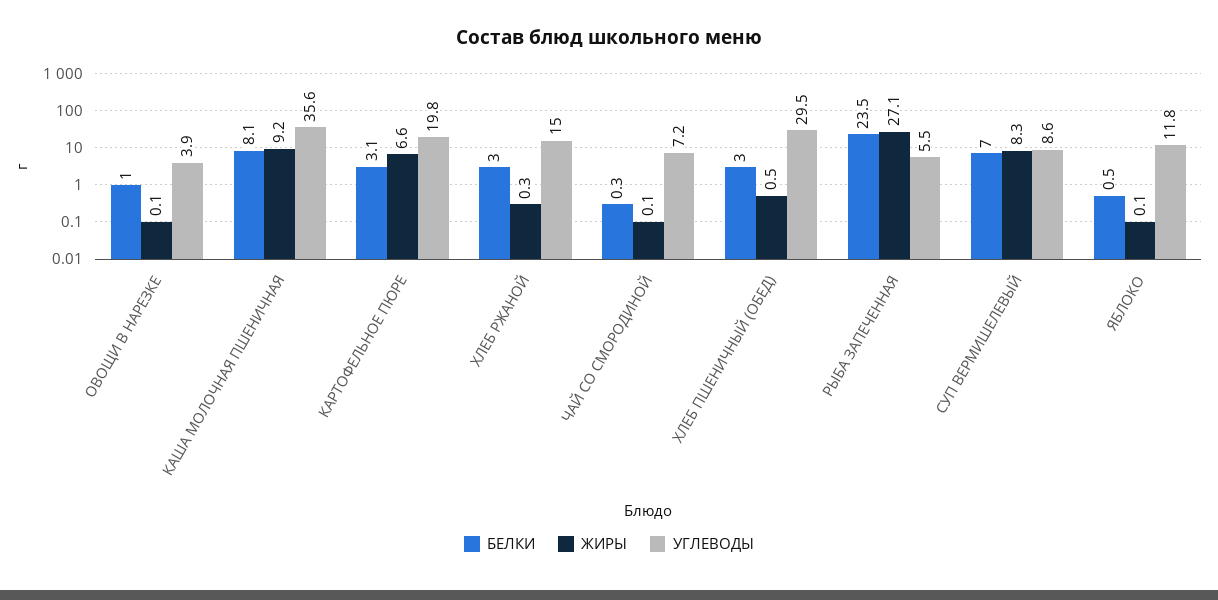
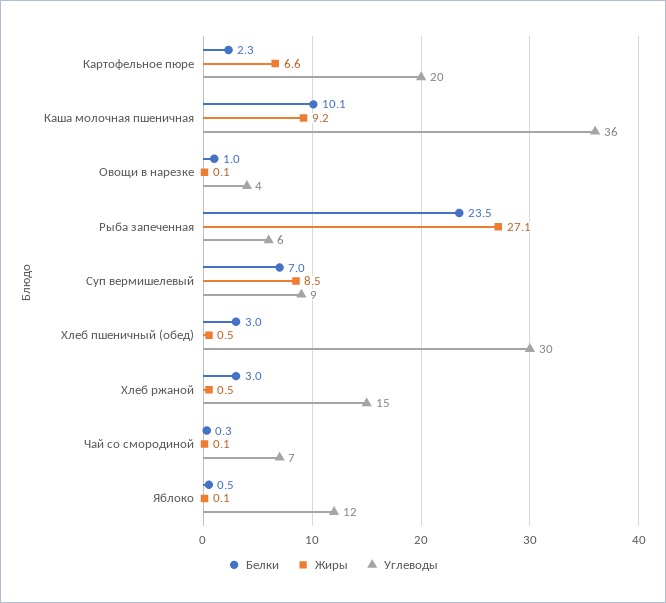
  {
    "БЕЛКИ": {
      "ОВОЩИ В НАРЕЗКЕ": 1,
-     "КАША МОЛОЧНАЯ ПШЕНИЧНАЯ": 8.1,
+     "КАША МОЛОЧНАЯ ПШЕНИЧНАЯ": 10.1,
-     "КАРТОФЕЛЬНОЕ ПЮРЕ": 3.1,
+     "КАРТОФЕЛЬНОЕ ПЮРЕ": 2.3,
      "ХЛЕБ РЖАНОЙ": 3,
      "ЧАЙ СО СМОРОДИНОЙ": 0.3,
      "ХЛЕБ ПШЕНИЧНЫЙ (ОБЕД)": 3,
      "РЫБА ЗАПЕЧЕННАЯ": 23.5,
      "СУП ВЕРМИШЕЛЕВЫЙ": 7,
      "ЯБЛОКО": 0.5
    },
    "ЖИРЫ": {
      "ОВОЩИ В НАРЕЗКЕ": 0.1,
      "КАША МОЛОЧНАЯ ПШЕНИЧНАЯ": 9.2,
      "КАРТОФЕЛЬНОЕ ПЮРЕ": 6.6,
-     "ХЛЕБ РЖАНОЙ": 0.3,
+     "ХЛЕБ РЖАНОЙ": 0.5,
      "ЧАЙ СО СМОРОДИНОЙ": 0.1,
      "ХЛЕБ ПШЕНИЧНЫЙ (ОБЕД)": 0.5,
      "РЫБА ЗАПЕЧЕННАЯ": 27.1,
-     "СУП ВЕРМИШЕЛЕВЫЙ": 8.3,
+     "СУП ВЕРМИШЕЛЕВЫЙ": 8.5,
      "ЯБЛОКО": 0.1
    },
    "УГЛЕВОДЫ": {
      "ОВОЩИ В НАРЕЗКЕ": 3.9,
      "КАША МОЛОЧНАЯ ПШЕНИЧНАЯ": 35.6,
      "КАРТОФЕЛЬНОЕ ПЮРЕ": 19.8,
      "ХЛЕБ РЖАНОЙ": 15,
      "ЧАЙ СО СМОРОДИНОЙ": 7.2,
      "ХЛЕБ ПШЕНИЧНЫЙ (ОБЕД)": 29.5,
      "РЫБА ЗАПЕЧЕННАЯ": 5.5,
      "СУП ВЕРМИШЕЛЕВЫЙ": 8.6,
      "ЯБЛОКО": 11.8
    }
  }

